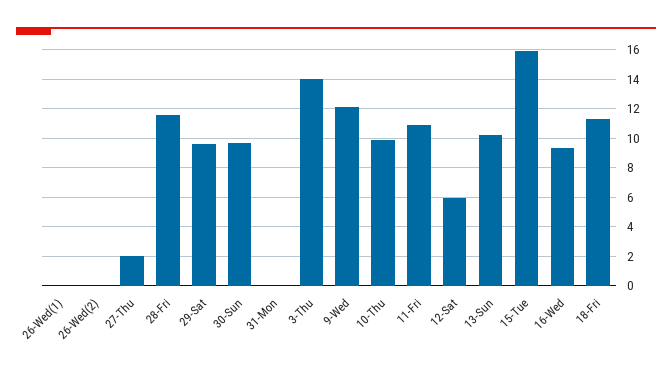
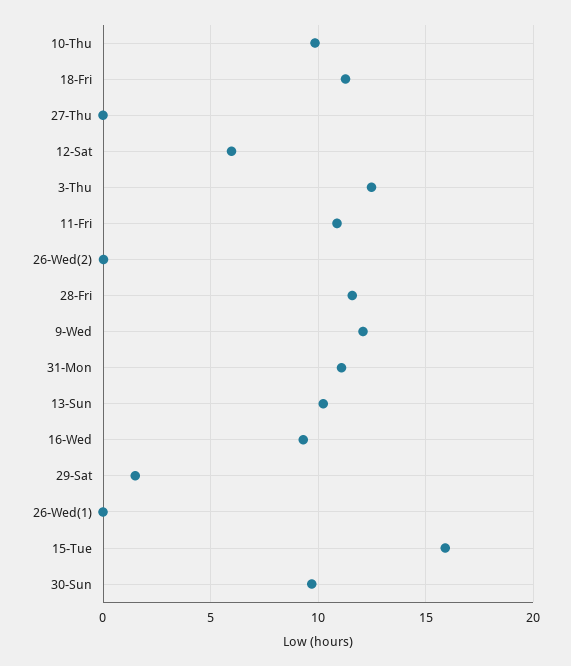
  {
    "26-Wed(1)": 0,
    "26-Wed(2)": 0,
-   "27-Thu": 2,
+   "27-Thu": 0,
    "28-Fri": 11.5,
-   "29-Sat": 9.5,
+   "29-Sat": 1.5,
    "30-Sun": 9.5,
-   "31-Mon": 0,
+   "31-Mon": 11,
-   "3-Thu": 14,
+   "3-Thu": 12.5,
    "9-Wed": 12,
    "10-Thu": 10,
    "11-Fri": 11,
    "12-Sat": 6,
    "13-Sun": 10,
    "15-Tue": 16,
    "16-Wed": 9.5,
    "18-Fri": 11.5
  }

